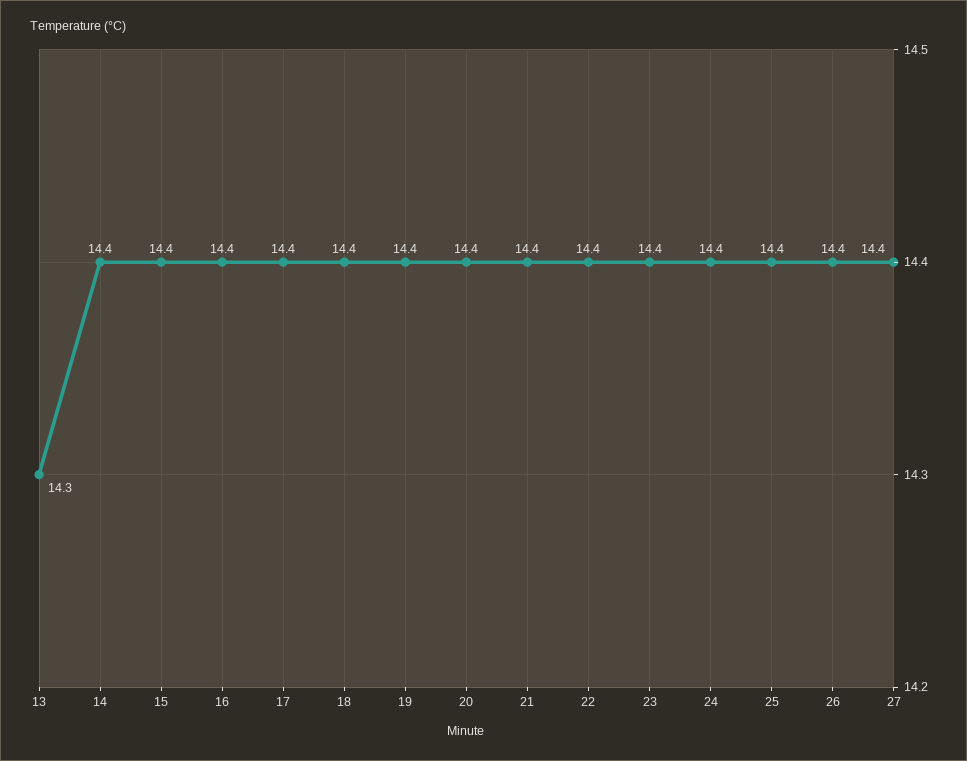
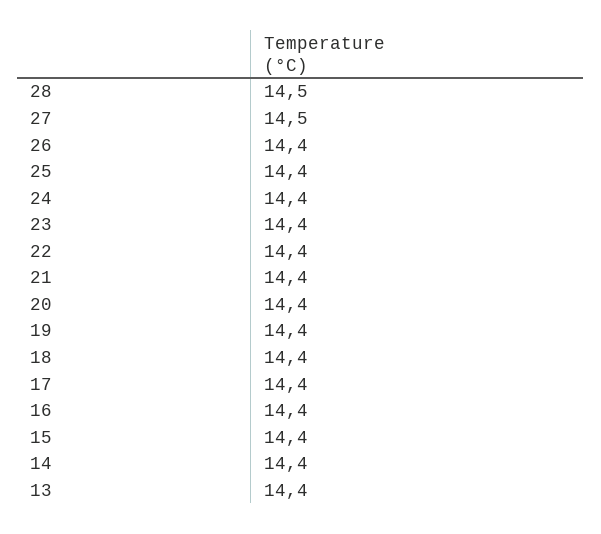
  {
-   "13": 14.3,
+   "13": 14.4,
    "14": 14.4,
    "15": 14.4,
    "16": 14.4,
    "17": 14.4,
    "18": 14.4,
    "19": 14.4,
    "20": 14.4,
    "21": 14.4,
    "22": 14.4,
    "23": 14.4,
    "24": 14.4,
    "25": 14.4,
    "26": 14.4,
-   "27": 14.4
+   "27": 14.5,
+   "28": 14.5
  }

